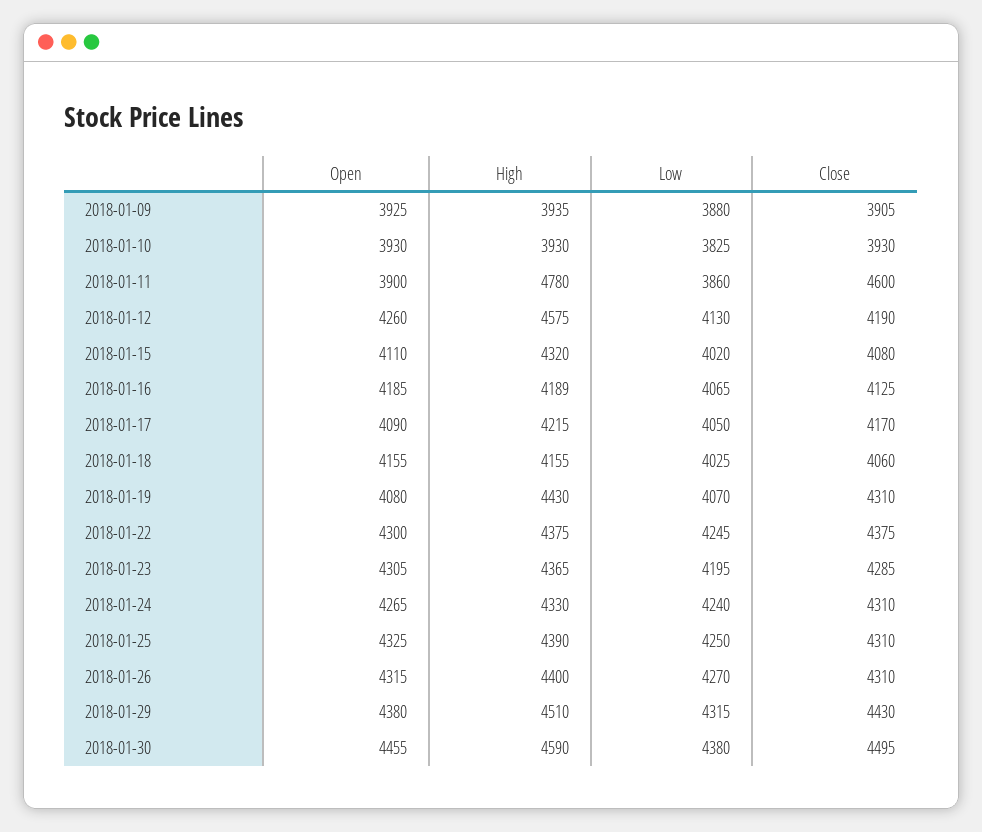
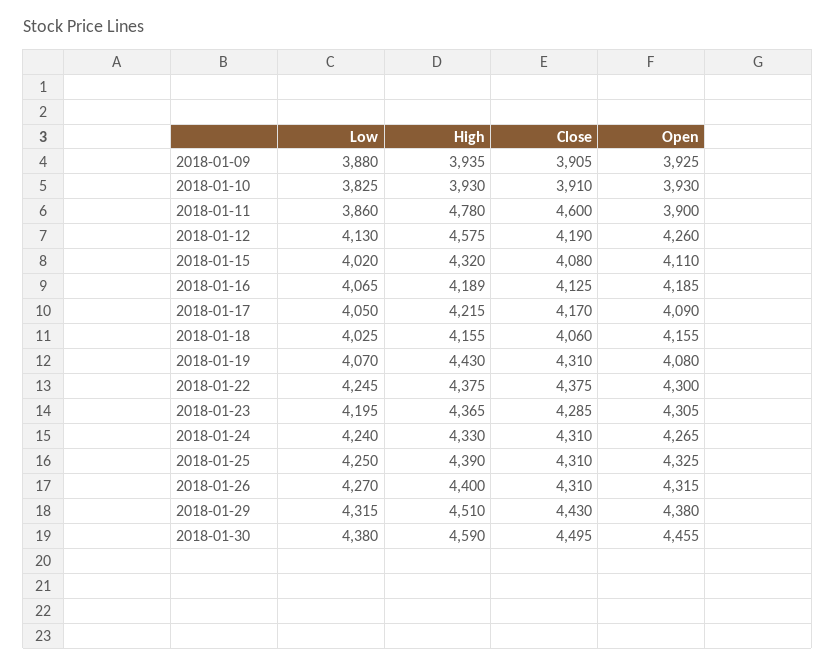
  {
    "Open": {
      "2018-01-09": 3925,
      "2018-01-10": 3930,
      "2018-01-11": 3900,
      "2018-01-12": 4260,
      "2018-01-15": 4110,
      "2018-01-16": 4185,
      "2018-01-17": 4090,
      "2018-01-18": 4155,
      "2018-01-19": 4080,
      "2018-01-22": 4300,
      "2018-01-23": 4305,
      "2018-01-24": 4265,
      "2018-01-25": 4325,
      "2018-01-26": 4315,
      "2018-01-29": 4380,
      "2018-01-30": 4455
    },
    "High": {
      "2018-01-09": 3935,
      "2018-01-10": 3930,
      "2018-01-11": 4780,
      "2018-01-12": 4575,
      "2018-01-15": 4320,
      "2018-01-16": 4189,
      "2018-01-17": 4215,
      "2018-01-18": 4155,
      "2018-01-19": 4430,
      "2018-01-22": 4375,
      "2018-01-23": 4365,
      "2018-01-24": 4330,
      "2018-01-25": 4390,
      "2018-01-26": 4400,
      "2018-01-29": 4510,
      "2018-01-30": 4590
    },
    "Low": {
      "2018-01-09": 3880,
      "2018-01-10": 3825,
      "2018-01-11": 3860,
      "2018-01-12": 4130,
      "2018-01-15": 4020,
      "2018-01-16": 4065,
      "2018-01-17": 4050,
      "2018-01-18": 4025,
      "2018-01-19": 4070,
      "2018-01-22": 4245,
      "2018-01-23": 4195,
      "2018-01-24": 4240,
      "2018-01-25": 4250,
      "2018-01-26": 4270,
      "2018-01-29": 4315,
      "2018-01-30": 4380
    },
    "Close": {
      "2018-01-09": 3905,
-     "2018-01-10": 3930,
+     "2018-01-10": 3910,
      "2018-01-11": 4600,
      "2018-01-12": 4190,
      "2018-01-15": 4080,
      "2018-01-16": 4125,
      "2018-01-17": 4170,
      "2018-01-18": 4060,
      "2018-01-19": 4310,
      "2018-01-22": 4375,
      "2018-01-23": 4285,
      "2018-01-24": 4310,
      "2018-01-25": 4310,
      "2018-01-26": 4310,
      "2018-01-29": 4430,
      "2018-01-30": 4495
    }
  }

